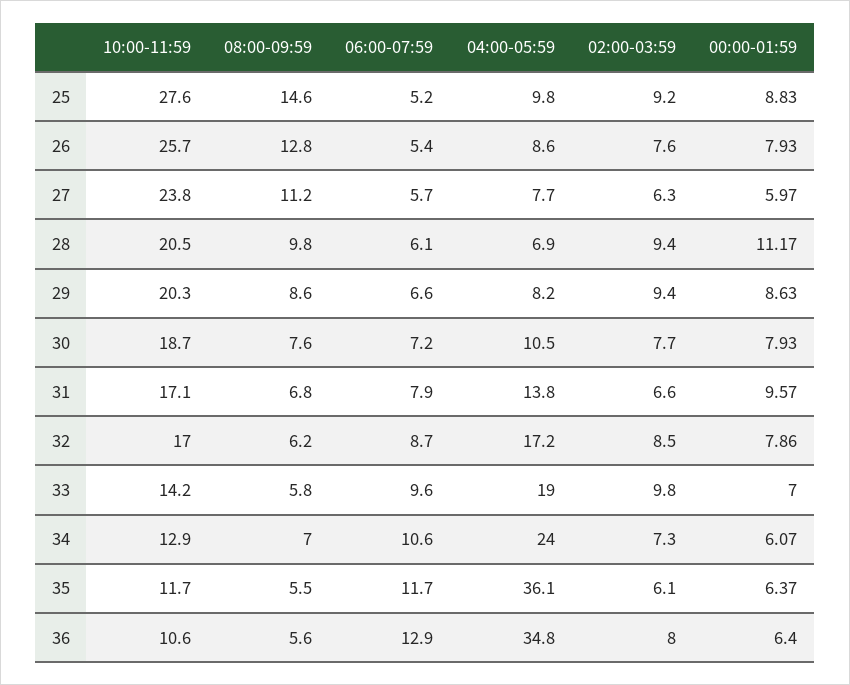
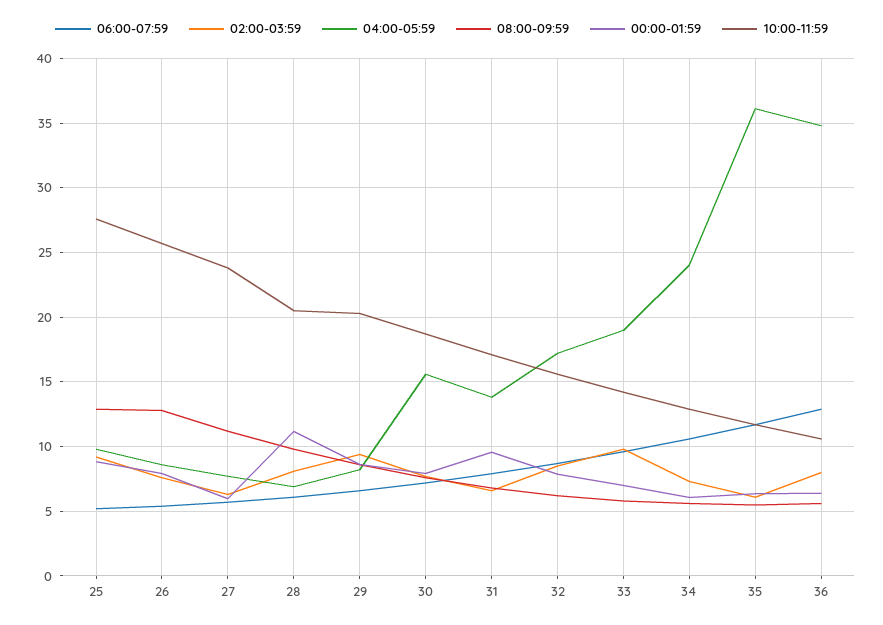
  {
    "10:00-11:59": {
      "25": 27.6,
      "26": 25.7,
      "27": 23.8,
      "28": 20.5,
      "29": 20.3,
      "30": 18.7,
      "31": 17.1,
-     "32": 17,
+     "32": 15.5,
      "33": 14.2,
      "34": 12.9,
      "35": 11.7,
      "36": 10.6
    },
    "08:00-09:59": {
-     "25": 14.6,
+     "25": 13,
      "26": 12.8,
      "27": 11.2,
      "28": 9.8,
      "29": 8.6,
      "30": 7.6,
      "31": 6.8,
      "32": 6.2,
      "33": 5.8,
-     "34": 7,
+     "34": 5.5,
      "35": 5.5,
      "36": 5.6
    },
    "06:00-07:59": {
      "25": 5.2,
      "26": 5.4,
      "27": 5.7,
      "28": 6.1,
      "29": 6.6,
      "30": 7.2,
      "31": 7.9,
      "32": 8.7,
      "33": 9.6,
      "34": 10.6,
      "35": 11.7,
      "36": 12.9
    },
    "04:00-05:59": {
      "25": 9.8,
      "26": 8.6,
      "27": 7.7,
      "28": 6.9,
      "29": 8.2,
-     "30": 10.5,
+     "30": 15.5,
      "31": 13.8,
      "32": 17.2,
      "33": 19,
      "34": 24,
      "35": 36.1,
      "36": 34.8
    },
    "02:00-03:59": {
      "25": 9.2,
      "26": 7.6,
      "27": 6.3,
-     "28": 9.4,
+     "28": 8,
      "29": 9.4,
      "30": 7.7,
      "31": 6.6,
      "32": 8.5,
      "33": 9.8,
      "34": 7.3,
      "35": 6.1,
      "36": 8
    },
    "00:00-01:59": {
      "25": 8.83,
      "26": 7.93,
      "27": 5.97,
      "28": 11.17,
      "29": 8.63,
      "30": 7.93,
      "31": 9.57,
      "32": 7.86,
      "33": 7,
      "34": 6.07,
      "35": 6.37,
      "36": 6.4
    }
  }

